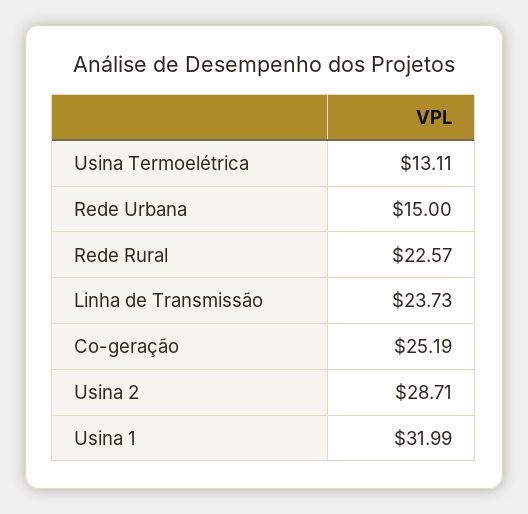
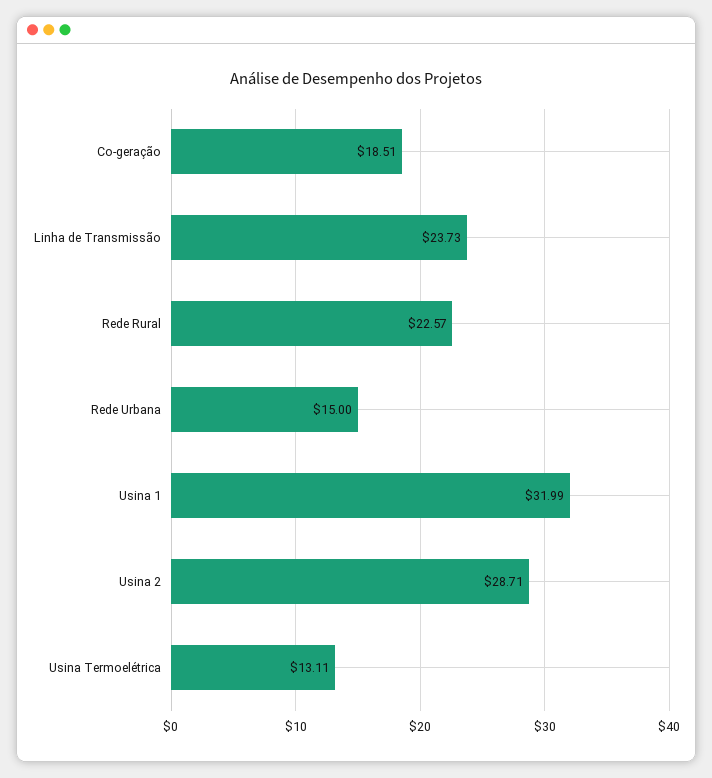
  {
    "Usina Termoelétrica": 13.11,
    "Rede Urbana": 15,
    "Rede Rural": 22.57,
    "Linha de Transmissão": 23.73,
-   "Co-geração": 25.19,
+   "Co-geração": 18.51,
    "Usina 2": 28.71,
    "Usina 1": 31.99
  }

